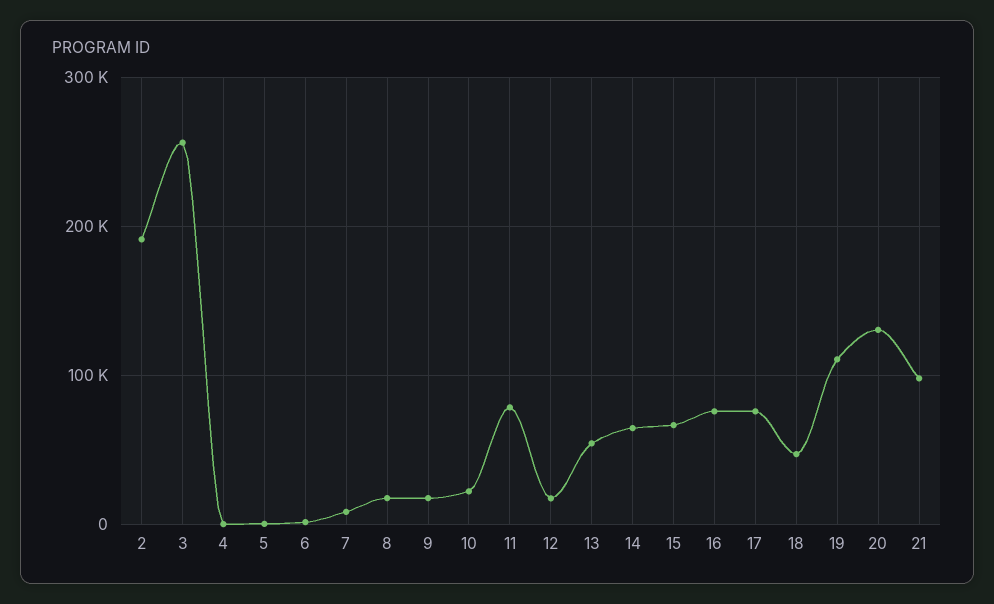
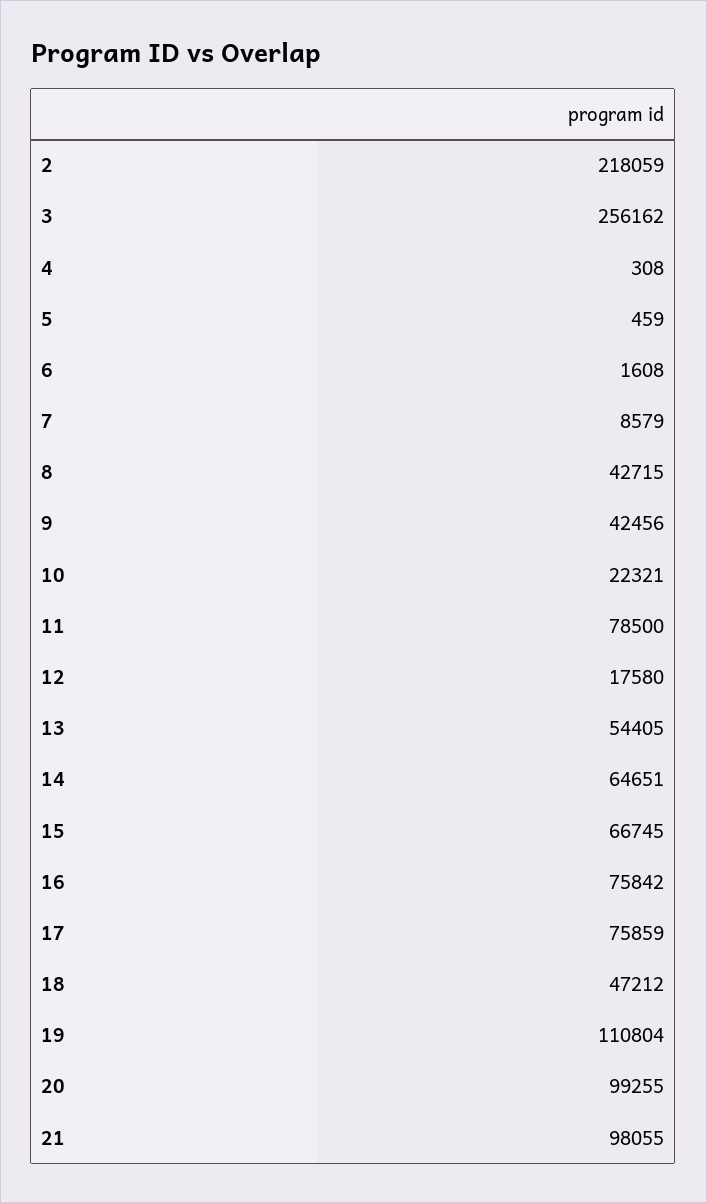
  {
-   "2": 190000,
+   "2": 218059,
    "3": 256162,
    "4": 308,
    "5": 459,
    "6": 1608,
    "7": 8579,
-   "8": 20000,
+   "8": 42715,
-   "9": 20000,
+   "9": 42456,
    "10": 22321,
    "11": 78500,
    "12": 17580,
    "13": 54405,
    "14": 64651,
    "15": 66745,
    "16": 75842,
    "17": 75859,
    "18": 47212,
    "19": 110804,
-   "20": 130000,
+   "20": 99255,
    "21": 98055
  }

